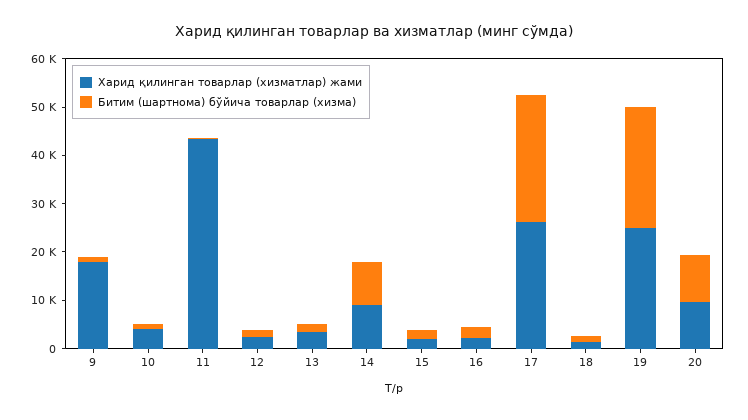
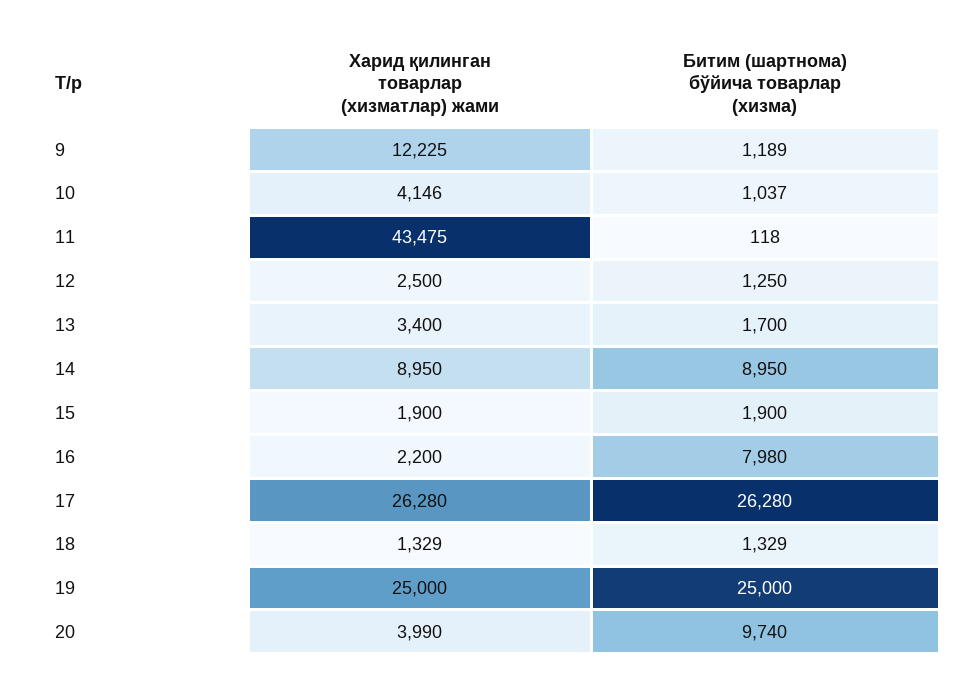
  {
    "Харид қилинган товарлар (хизматлар) жами": {
-     "9": 18000,
+     "9": 12225,
      "10": 4146,
      "11": 43475,
      "12": 2500,
      "13": 3400,
      "14": 8950,
      "15": 1900,
      "16": 2200,
      "17": 26280,
      "18": 1329,
      "19": 25000,
-     "20": 10000
+     "20": 3990
    },
    "Битим (шартнома) бўйича товарлар (хизма)": {
      "9": 1189,
      "10": 1037,
      "11": 118,
      "12": 1250,
      "13": 1700,
      "14": 8950,
      "15": 1900,
-     "16": 2000,
+     "16": 7980,
      "17": 26280,
      "18": 1329,
      "19": 25000,
      "20": 9740
    }
  }

